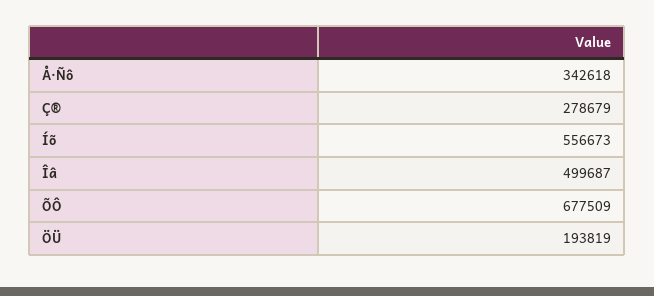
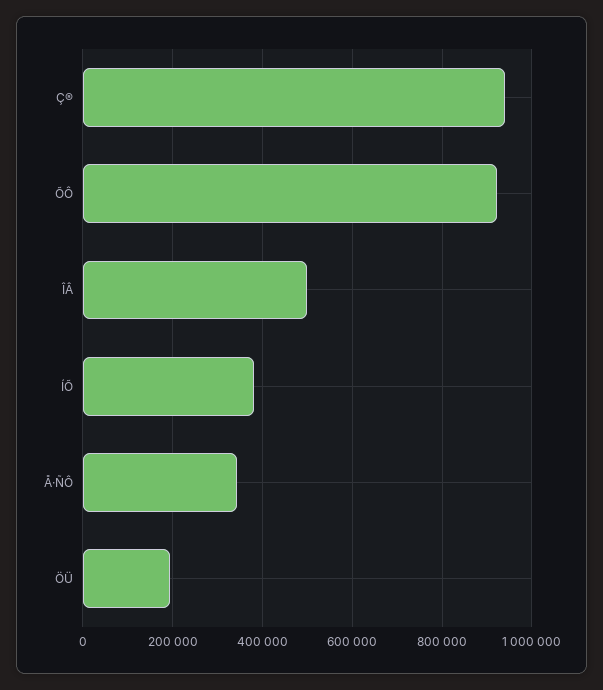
  {
    "Å·Ñô": 342618,
-   "Ç®": 278679,
+   "Ç®": 940000,
-   "Íõ": 556673,
+   "Íõ": 380000,
    "Îâ": 499687,
-   "ÕÔ": 677509,
+   "ÕÔ": 920000,
    "ÖÜ": 193819
  }

